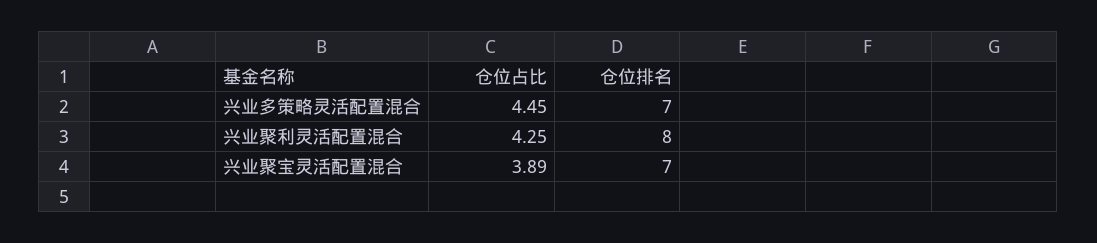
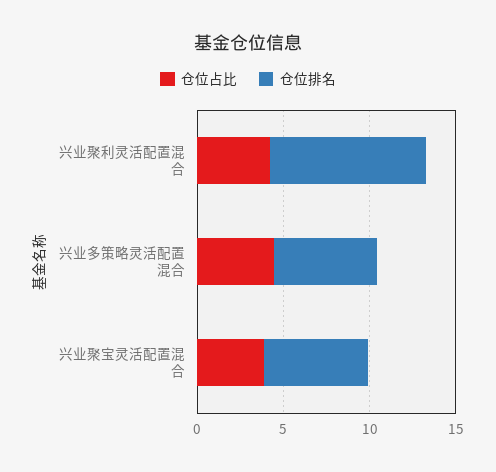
  {
    "仓位占比": {
      "兴业多策略灵活配置混合": 4.45,
      "兴业聚利灵活配置混合": 4.25,
      "兴业聚宝灵活配置混合": 3.89
    },
    "仓位排名": {
-     "兴业多策略灵活配置混合": 7,
+     "兴业多策略灵活配置混合": 6,
-     "兴业聚利灵活配置混合": 8,
+     "兴业聚利灵活配置混合": 9,
-     "兴业聚宝灵活配置混合": 7
+     "兴业聚宝灵活配置混合": 6
    }
  }

